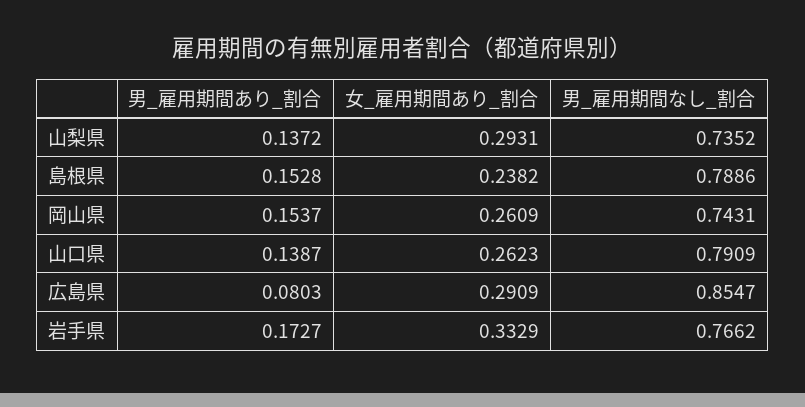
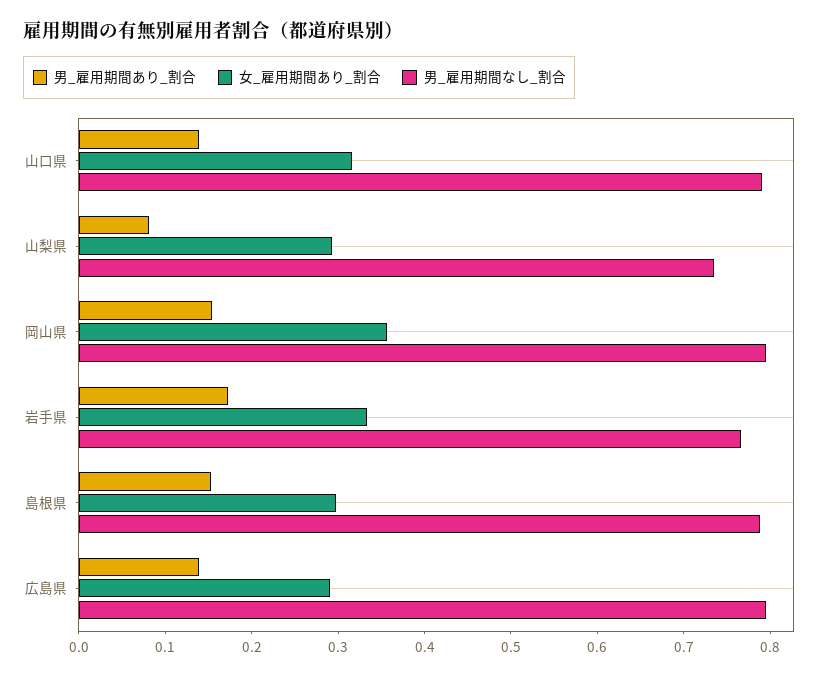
  {
    "男_雇用期間あり_割合": {
-     "山梨県": 0.1372,
+     "山梨県": 0.08,
      "島根県": 0.1528,
      "岡山県": 0.1537,
      "山口県": 0.1387,
-     "広島県": 0.0803,
+     "広島県": 0.14,
      "岩手県": 0.1727
    },
    "女_雇用期間あり_割合": {
      "山梨県": 0.2931,
-     "島根県": 0.2382,
+     "島根県": 0.3,
-     "岡山県": 0.2609,
+     "岡山県": 0.36,
-     "山口県": 0.2623,
+     "山口県": 0.32,
      "広島県": 0.2909,
      "岩手県": 0.3329
    },
    "男_雇用期間なし_割合": {
      "山梨県": 0.7352,
      "島根県": 0.7886,
-     "岡山県": 0.7431,
+     "岡山県": 0.8,
      "山口県": 0.7909,
-     "広島県": 0.8547,
+     "広島県": 0.8,
      "岩手県": 0.7662
    }
  }

